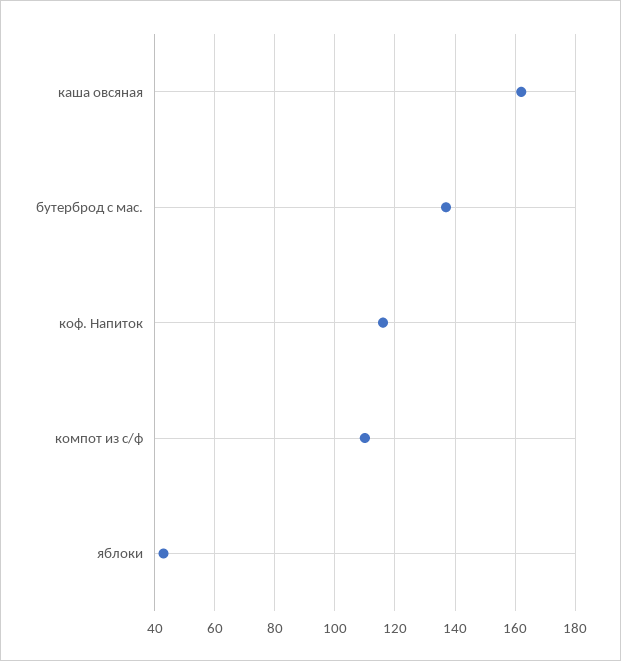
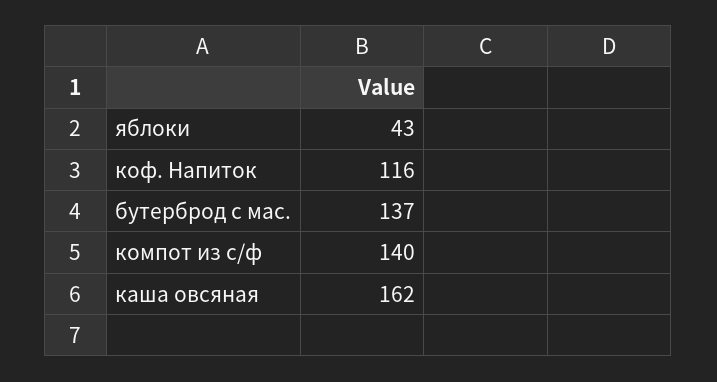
  {
    "каша овсяная": 162,
    "бутерброд с мас.": 137,
    "коф. Напиток": 116,
-   "компот из с/ф": 110,
+   "компот из с/ф": 140,
    "яблоки": 43
  }

